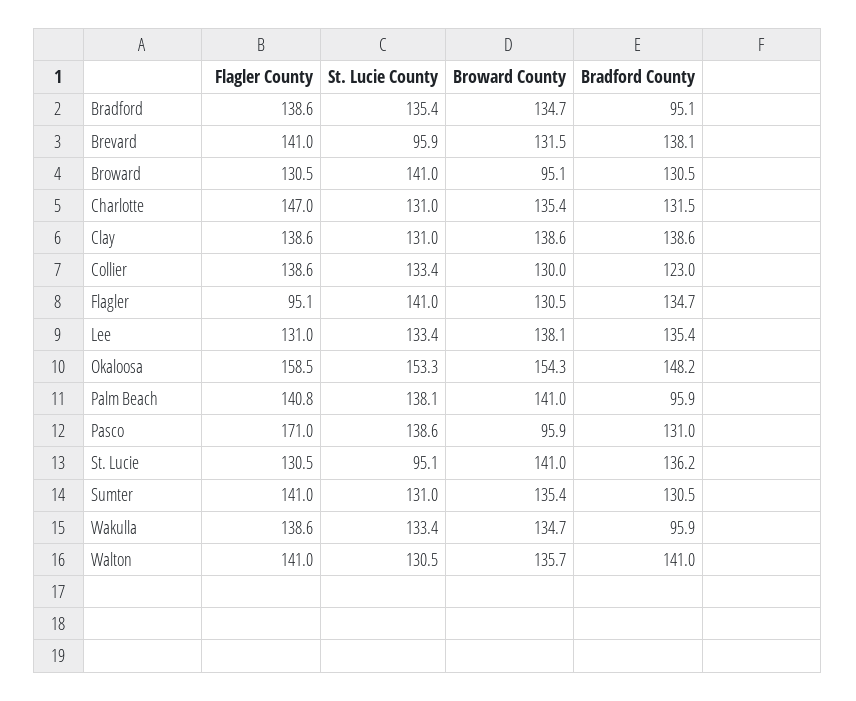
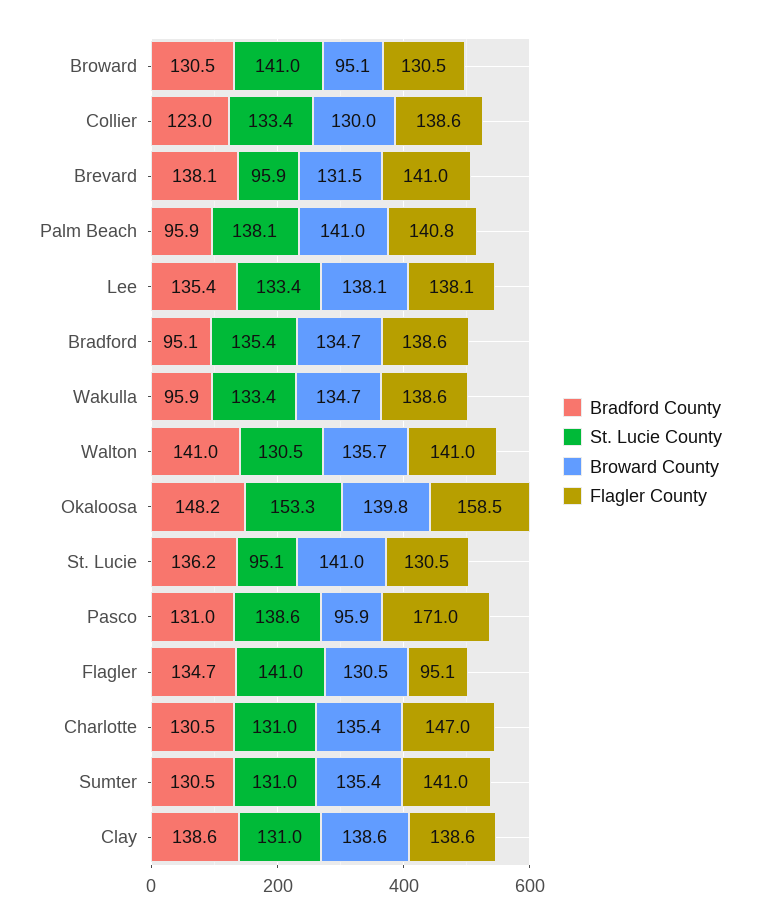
  {
    "Flagler County": {
      "Bradford": 138.6,
      "Brevard": 141,
      "Broward": 130.5,
      "Charlotte": 147,
      "Clay": 138.6,
      "Collier": 138.6,
      "Flagler": 95.1,
-     "Lee": 131,
+     "Lee": 138.1,
      "Okaloosa": 158.5,
      "Palm Beach": 140.8,
      "Pasco": 171,
      "St. Lucie": 130.5,
      "Sumter": 141,
      "Wakulla": 138.6,
      "Walton": 141
    },
    "St. Lucie County": {
      "Bradford": 135.4,
      "Brevard": 95.9,
      "Broward": 141,
      "Charlotte": 131,
      "Clay": 131,
      "Collier": 133.4,
      "Flagler": 141,
      "Lee": 133.4,
      "Okaloosa": 153.3,
      "Palm Beach": 138.1,
      "Pasco": 138.6,
      "St. Lucie": 95.1,
      "Sumter": 131,
      "Wakulla": 133.4,
      "Walton": 130.5
    },
    "Broward County": {
      "Bradford": 134.7,
      "Brevard": 131.5,
      "Broward": 95.1,
      "Charlotte": 135.4,
      "Clay": 138.6,
      "Collier": 130,
      "Flagler": 130.5,
      "Lee": 138.1,
-     "Okaloosa": 154.3,
+     "Okaloosa": 139.8,
      "Palm Beach": 141,
      "Pasco": 95.9,
      "St. Lucie": 141,
      "Sumter": 135.4,
      "Wakulla": 134.7,
      "Walton": 135.7
    },
    "Bradford County": {
      "Bradford": 95.1,
      "Brevard": 138.1,
      "Broward": 130.5,
-     "Charlotte": 131.5,
+     "Charlotte": 130.5,
      "Clay": 138.6,
      "Collier": 123,
      "Flagler": 134.7,
      "Lee": 135.4,
      "Okaloosa": 148.2,
      "Palm Beach": 95.9,
      "Pasco": 131,
      "St. Lucie": 136.2,
      "Sumter": 130.5,
      "Wakulla": 95.9,
      "Walton": 141
    }
  }

